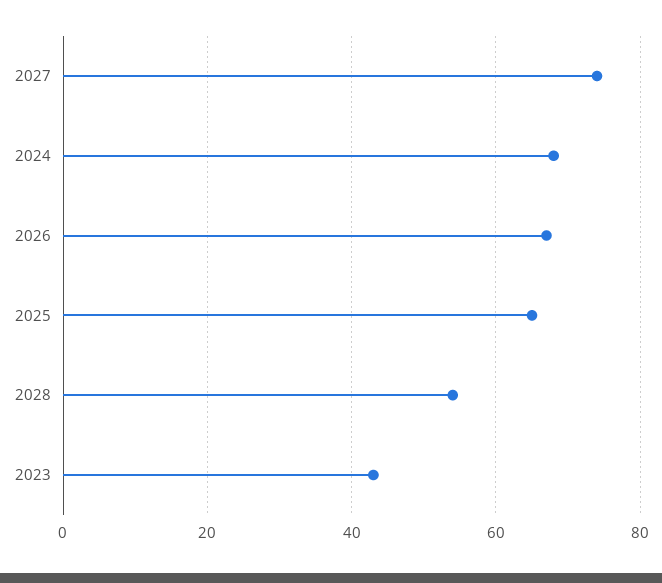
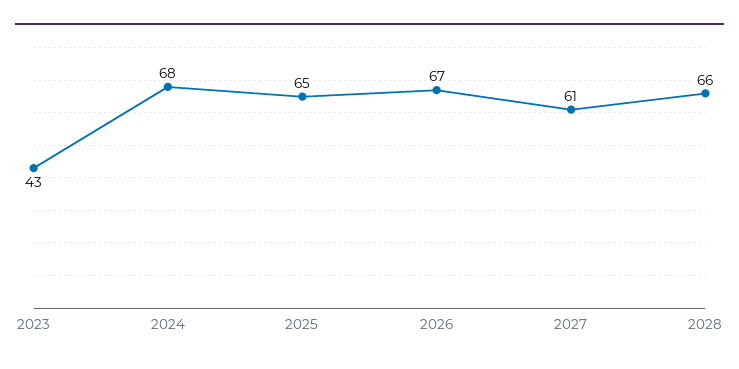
  {
-   "2027": 75,
+   "2027": 61,
    "2024": 68,
    "2026": 67,
    "2025": 65,
-   "2028": 55,
+   "2028": 66,
    "2023": 43
  }

